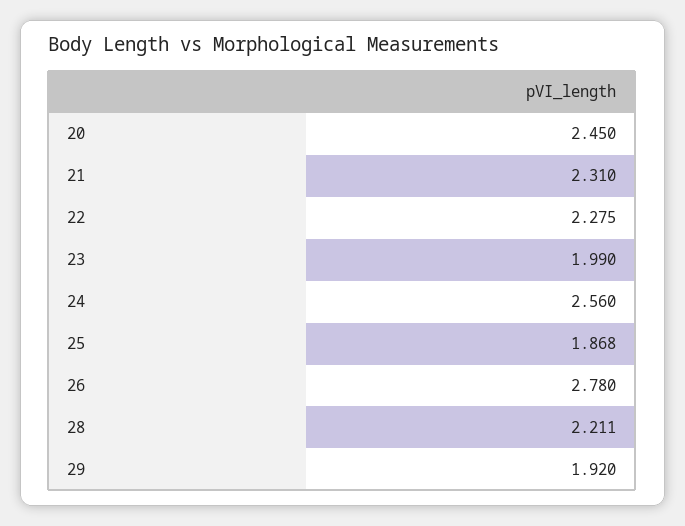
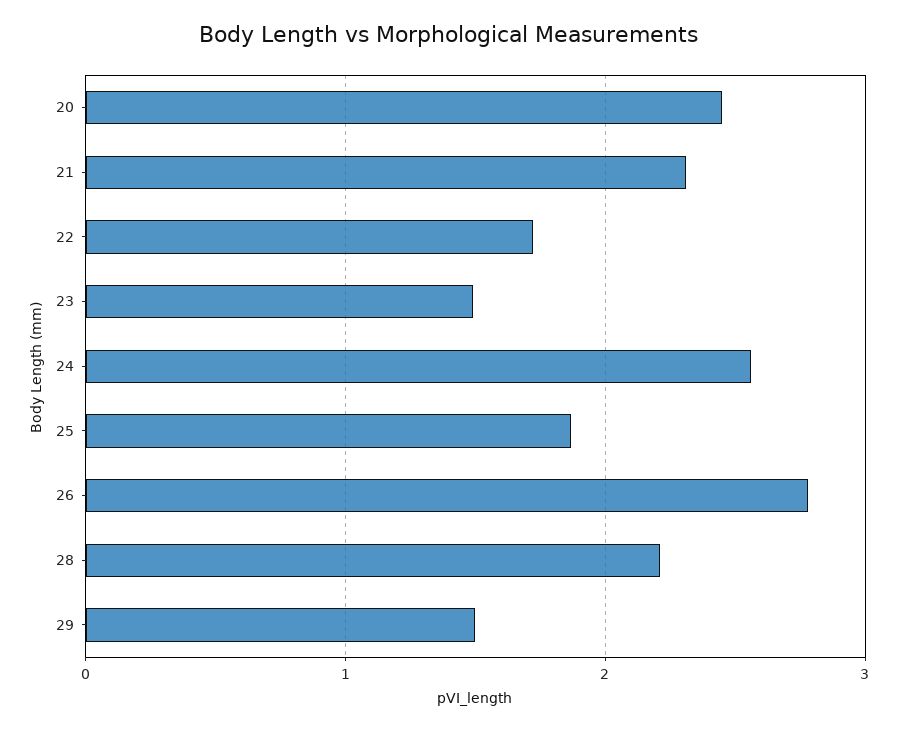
  {
    "20": 2.45,
    "21": 2.31,
-   "22": 2.275,
+   "22": 1.7,
-   "23": 1.99,
+   "23": 1.5,
    "24": 2.56,
    "25": 1.868,
    "26": 2.78,
    "28": 2.211,
-   "29": 1.92
+   "29": 1.5
  }

